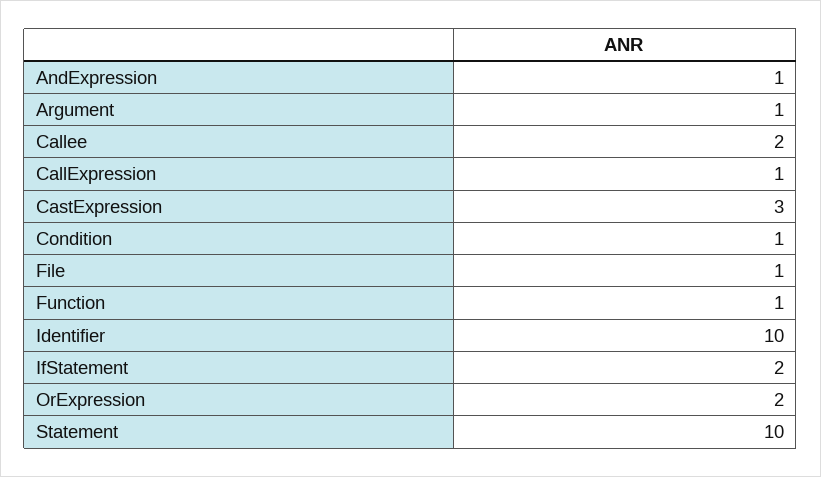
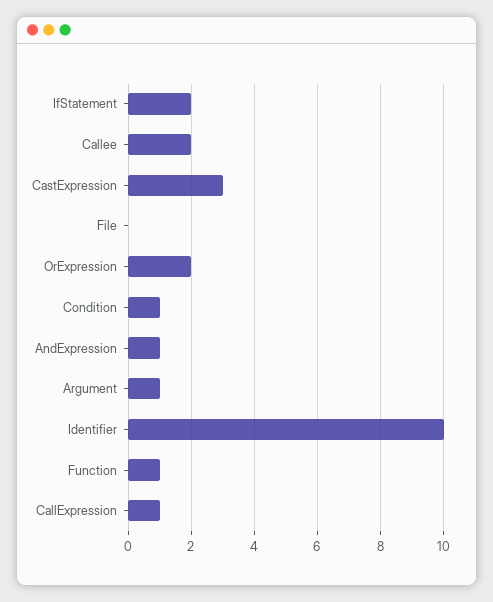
  {
    "AndExpression": 1,
    "Argument": 1,
    "Callee": 2,
    "CallExpression": 1,
    "CastExpression": 3,
    "Condition": 1,
-   "File": 1,
+   "File": 0,
    "Function": 1,
    "Identifier": 10,
    "IfStatement": 2,
-   "OrExpression": 2,
+   "OrExpression": 2
-   "Statement": 10
  }

